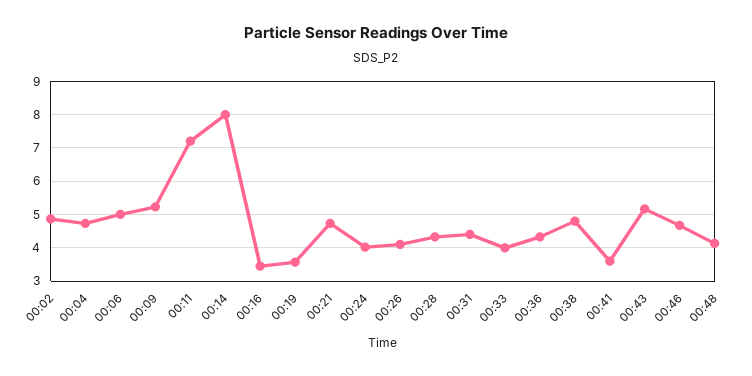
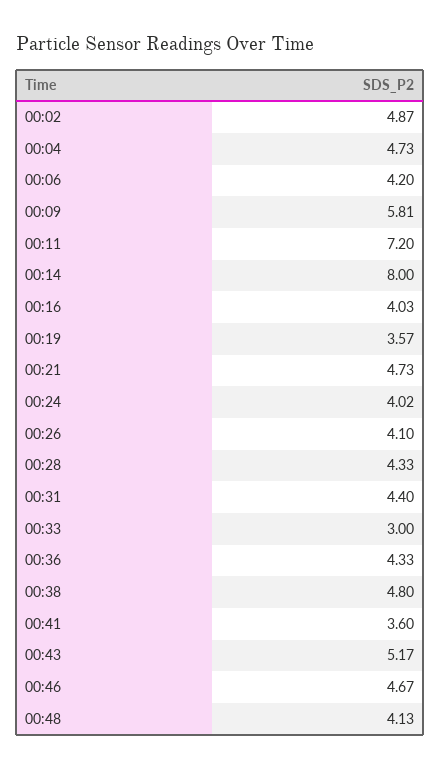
  {
    "00:02": 4.87,
    "00:04": 4.73,
-   "00:06": 5,
+   "00:06": 4.2,
-   "00:09": 5.2,
+   "00:09": 5.81,
    "00:11": 7.2,
    "00:14": 8,
-   "00:16": 3.4,
+   "00:16": 4.03,
    "00:19": 3.57,
    "00:21": 4.73,
    "00:24": 4.02,
    "00:26": 4.1,
    "00:28": 4.33,
    "00:31": 4.4,
-   "00:33": 4,
+   "00:33": 3,
    "00:36": 4.33,
    "00:38": 4.8,
    "00:41": 3.6,
    "00:43": 5.17,
    "00:46": 4.67,
    "00:48": 4.13
  }

